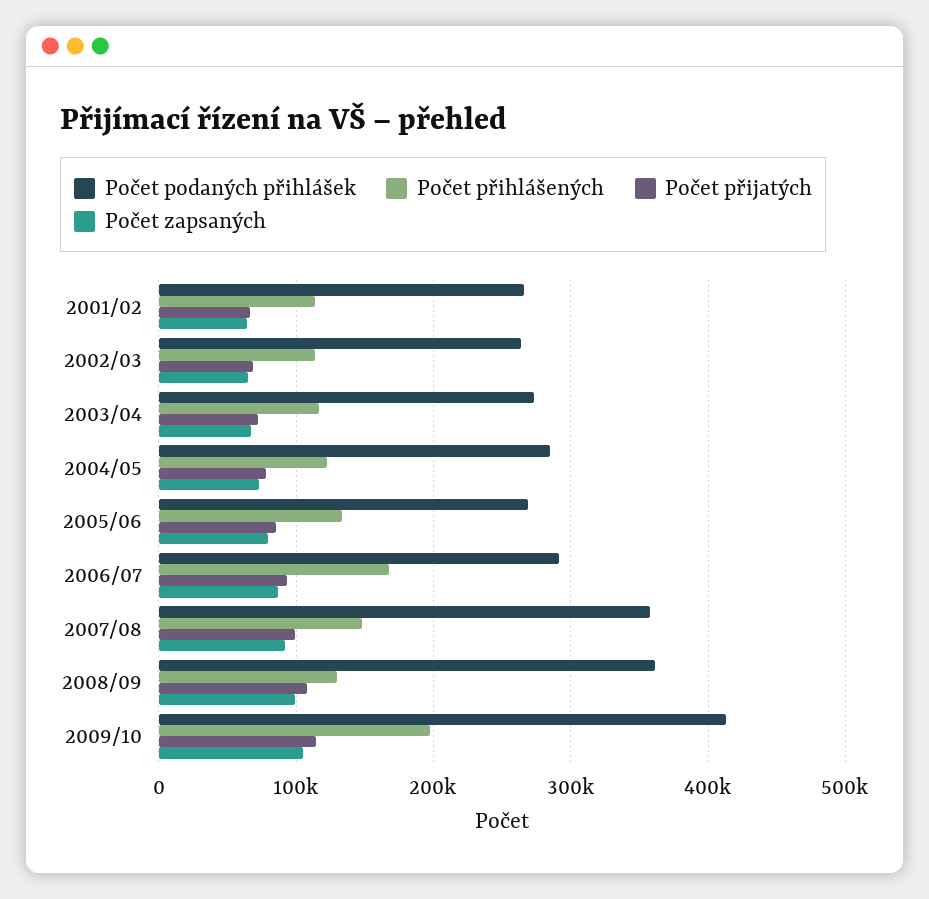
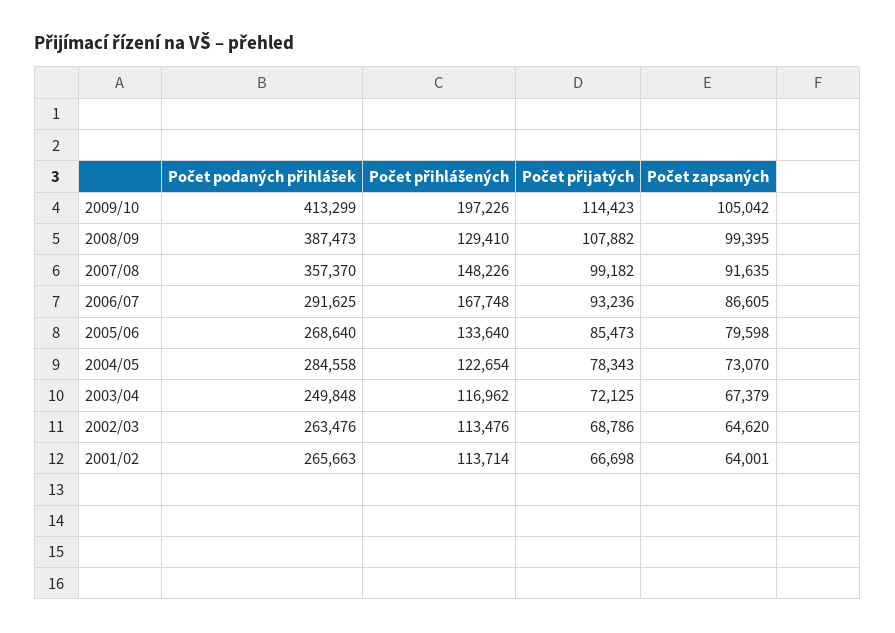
  {
    "Počet podaných přihlášek": {
      "2001/02": 265663,
      "2002/03": 263476,
-     "2003/04": 270000,
+     "2003/04": 249848,
      "2004/05": 284558,
      "2005/06": 268640,
      "2006/07": 291625,
      "2007/08": 357370,
-     "2008/09": 360000,
+     "2008/09": 387473,
      "2009/10": 413299
    },
    "Počet přihlášených": {
      "2001/02": 113714,
      "2002/03": 113476,
      "2003/04": 116962,
      "2004/05": 122654,
      "2005/06": 133640,
      "2006/07": 167748,
      "2007/08": 148226,
      "2008/09": 129410,
      "2009/10": 197226
    },
    "Počet přijatých": {
      "2001/02": 66698,
      "2002/03": 68786,
      "2003/04": 72125,
      "2004/05": 78343,
      "2005/06": 85473,
      "2006/07": 93236,
      "2007/08": 99182,
      "2008/09": 107882,
      "2009/10": 114423
    },
    "Počet zapsaných": {
      "2001/02": 64001,
      "2002/03": 64620,
      "2003/04": 67379,
      "2004/05": 73070,
      "2005/06": 79598,
      "2006/07": 86605,
      "2007/08": 91635,
      "2008/09": 99395,
      "2009/10": 105042
    }
  }

